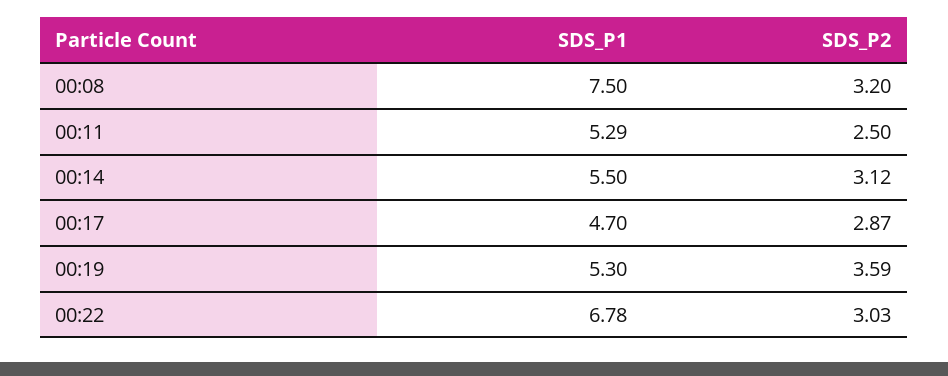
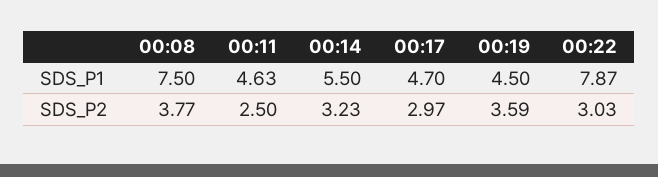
  {
    "SDS_P1": {
      "00:08": 7.5,
-     "00:11": 5.29,
+     "00:11": 4.63,
      "00:14": 5.5,
      "00:17": 4.7,
-     "00:19": 5.3,
+     "00:19": 4.5,
-     "00:22": 6.78
+     "00:22": 7.87
    },
    "SDS_P2": {
-     "00:08": 3.2,
+     "00:08": 3.77,
      "00:11": 2.5,
-     "00:14": 3.12,
+     "00:14": 3.23,
-     "00:17": 2.87,
+     "00:17": 2.97,
      "00:19": 3.59,
      "00:22": 3.03
    }
  }

